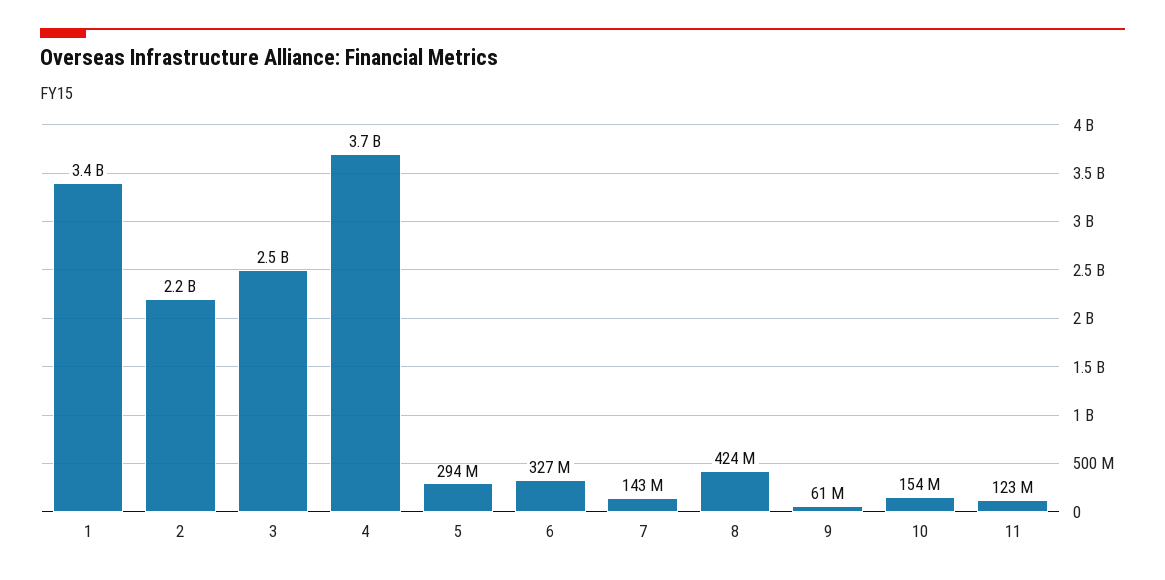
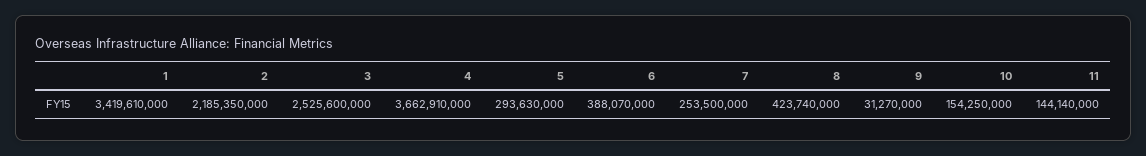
  {
    "1": 3419610000,
    "2": 2185350000,
    "3": 2525600000,
    "4": 3662910000,
    "5": 293630000,
-   "6": 327000000,
+   "6": 388070000,
-   "7": 143000000,
+   "7": 253500000,
    "8": 423740000,
-   "9": 61000000,
+   "9": 31270000,
    "10": 154250000,
-   "11": 123000000
+   "11": 144140000
  }

